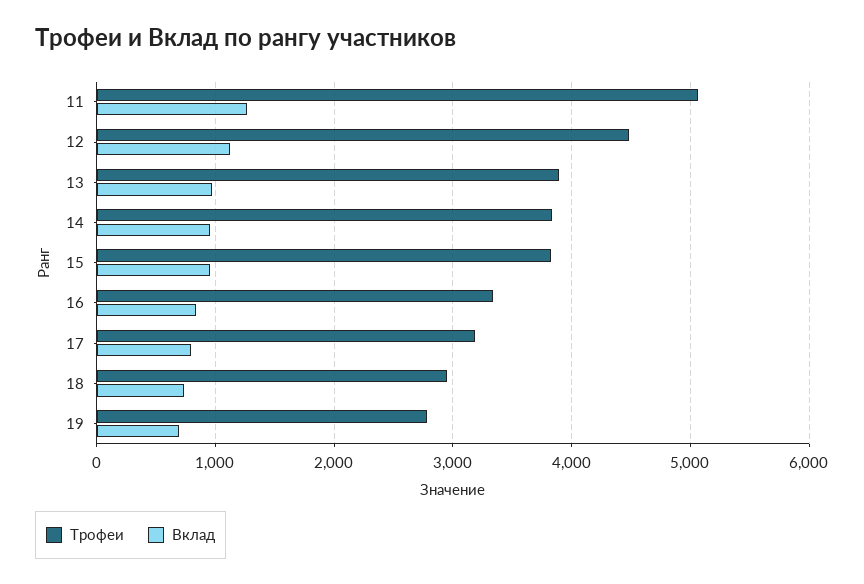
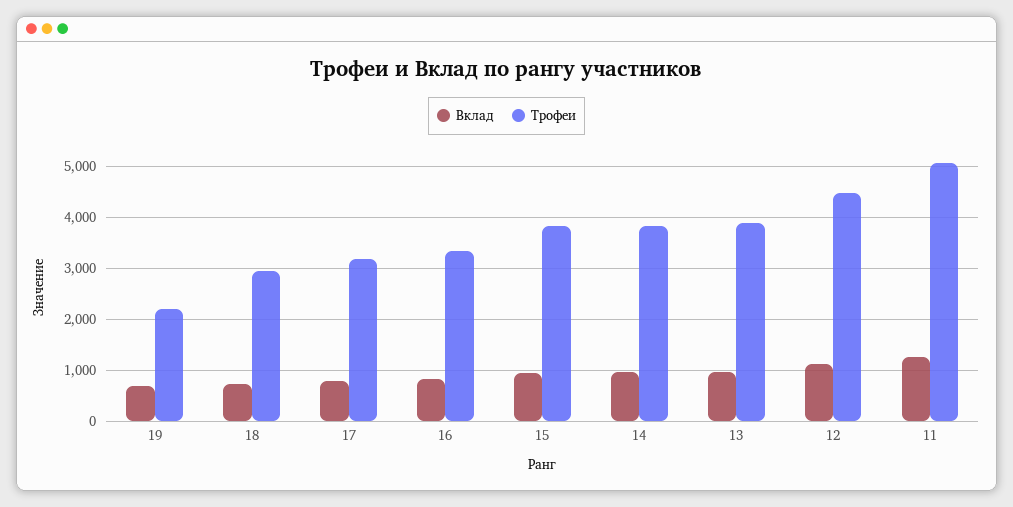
  {
    "Трофеи": {
      "11": 5100,
      "12": 4500,
      "13": 3900,
      "14": 3800,
      "15": 3800,
      "16": 3300,
      "17": 3200,
      "18": 2900,
-     "19": 2800
+     "19": 2200
    },
    "Вклад": {
      "11": 1300,
      "12": 1100,
      "13": 1000,
      "14": 1000,
      "15": 1000,
      "16": 800,
      "17": 800,
      "18": 700,
      "19": 700
    }
  }

